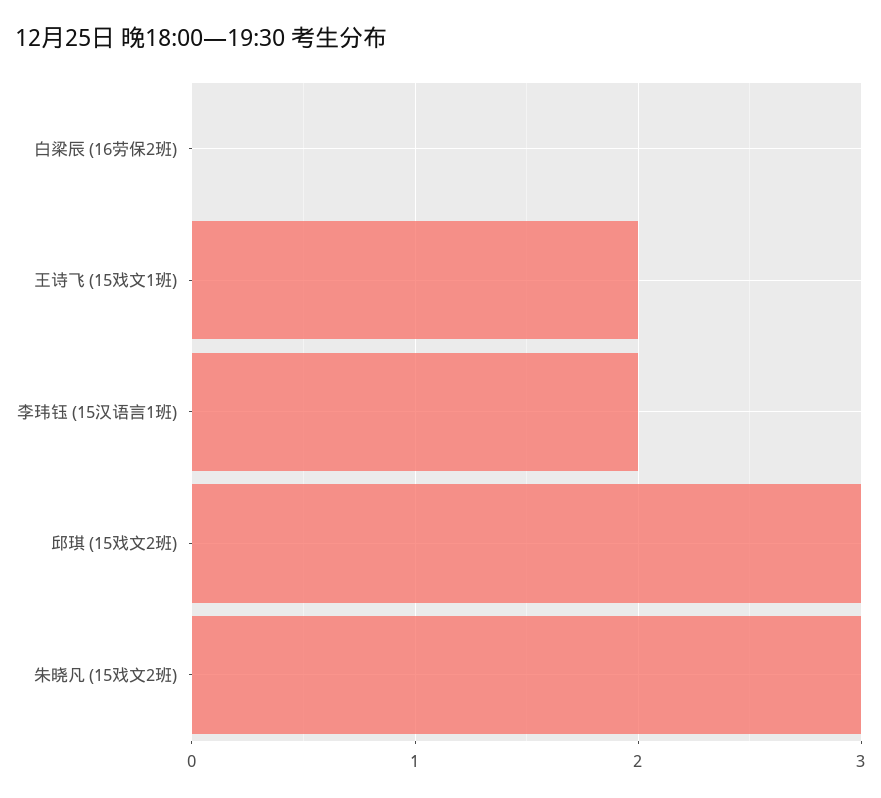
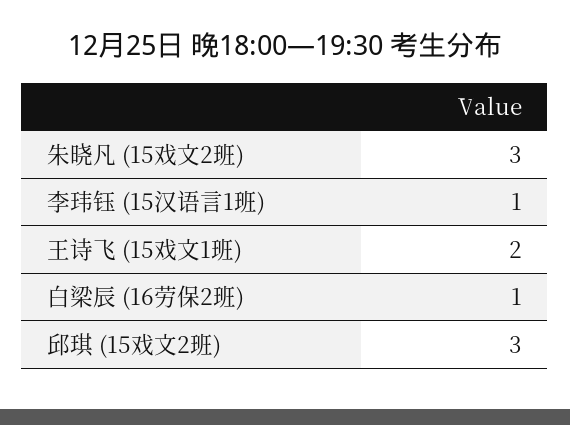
  {
-   "白梁辰 (16劳保2班)": 0,
+   "白梁辰 (16劳保2班)": 1,
    "王诗飞 (15戏文1班)": 2,
-   "李玮钰 (15汉语言1班)": 2,
+   "李玮钰 (15汉语言1班)": 1,
    "邱琪 (15戏文2班)": 3,
    "朱晓凡 (15戏文2班)": 3
  }

